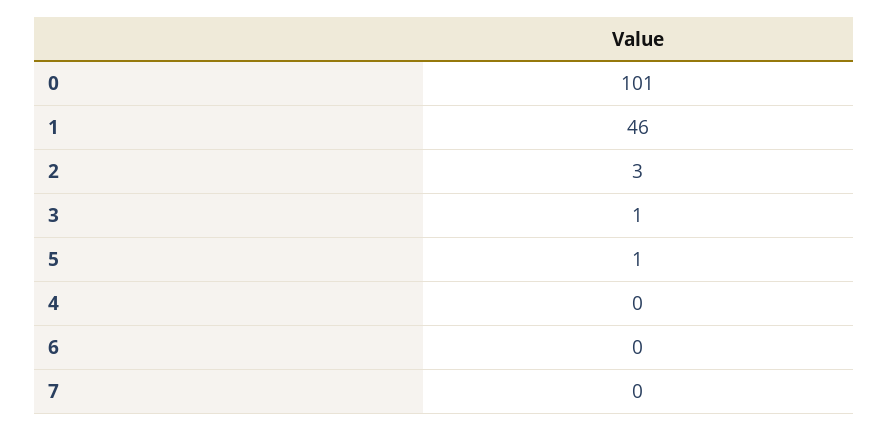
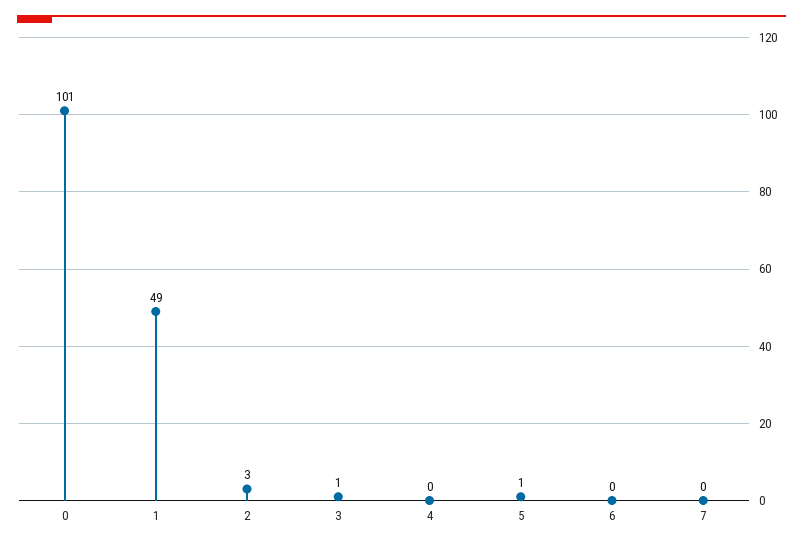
  {
    "0": 101,
-   "1": 46,
+   "1": 49,
    "2": 3,
    "3": 1,
    "5": 1,
    "4": 0,
    "6": 0,
    "7": 0
  }

